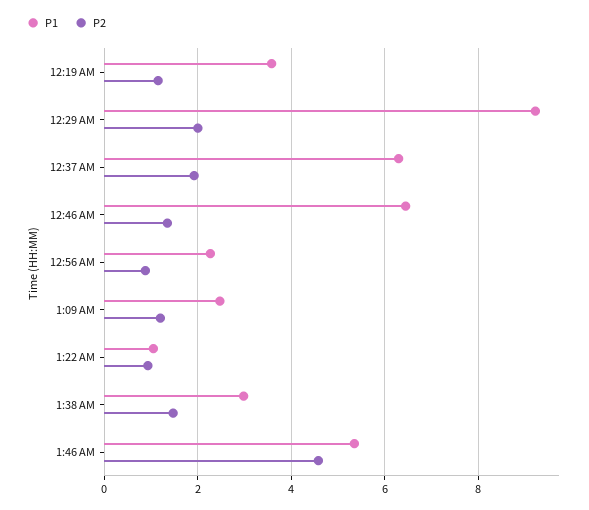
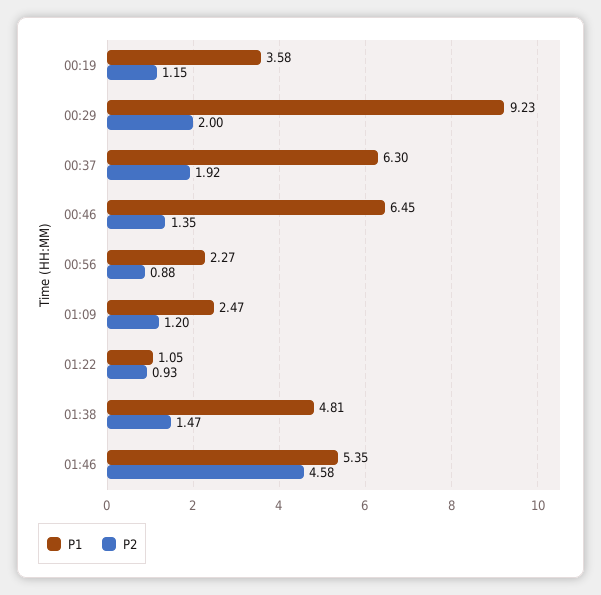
  {
    "P1": {
      "12:19 AM": 3.58,
      "12:29 AM": 9.23,
      "12:37 AM": 6.3,
      "12:46 AM": 6.45,
      "12:56 AM": 2.27,
      "1:09 AM": 2.47,
      "1:22 AM": 1.05,
-     "1:38 AM": 3,
+     "1:38 AM": 4.81,
      "1:46 AM": 5.35
    },
    "P2": {
      "12:19 AM": 1.15,
      "12:29 AM": 2,
      "12:37 AM": 1.92,
      "12:46 AM": 1.35,
      "12:56 AM": 0.88,
      "1:09 AM": 1.2,
      "1:22 AM": 0.93,
      "1:38 AM": 1.47,
      "1:46 AM": 4.58
    }
  }

